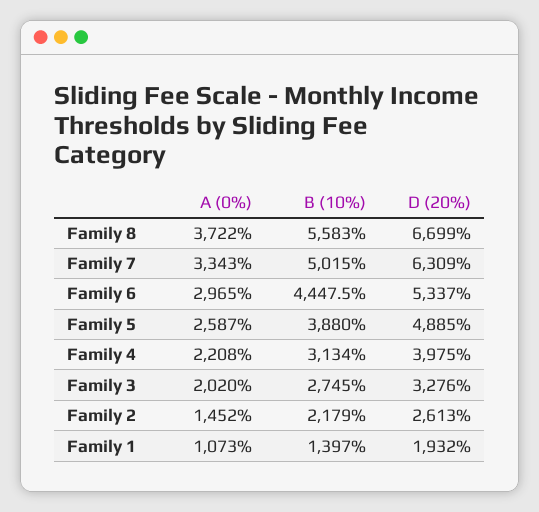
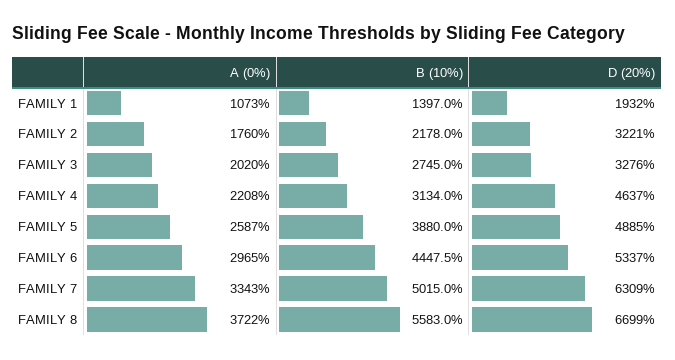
  {
    "A (0%)": {
      "Family 8": 3722,
      "Family 7": 3343,
      "Family 6": 2965,
      "Family 5": 2587,
      "Family 4": 2208,
      "Family 3": 2020,
-     "Family 2": 1452,
+     "Family 2": 1760,
      "Family 1": 1073
    },
    "B (10%)": {
      "Family 8": 5583,
      "Family 7": 5015,
      "Family 6": 4447.5,
      "Family 5": 3880,
      "Family 4": 3134,
      "Family 3": 2745,
-     "Family 2": 2179,
+     "Family 2": 2178,
      "Family 1": 1397
    },
    "D (20%)": {
      "Family 8": 6699,
      "Family 7": 6309,
      "Family 6": 5337,
      "Family 5": 4885,
-     "Family 4": 3975,
+     "Family 4": 4637,
      "Family 3": 3276,
-     "Family 2": 2613,
+     "Family 2": 3221,
      "Family 1": 1932
    }
  }

